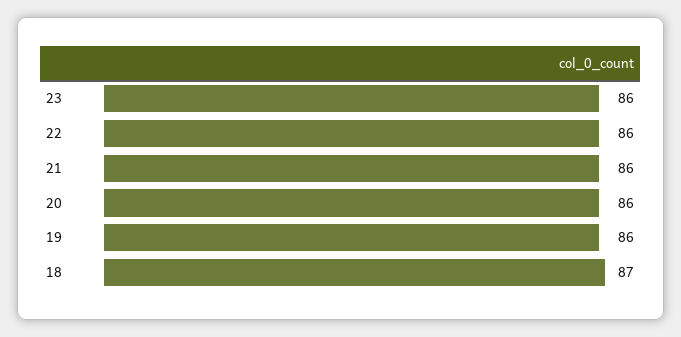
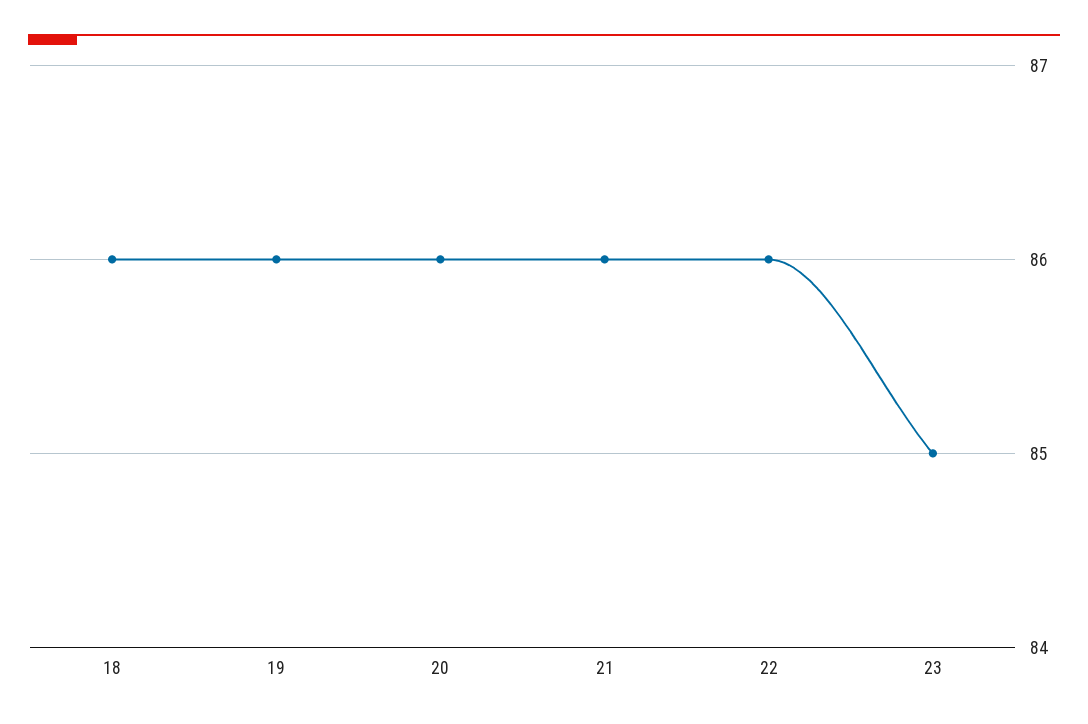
  {
-   "23": 86,
+   "23": 85,
    "22": 86,
    "21": 86,
    "20": 86,
    "19": 86,
-   "18": 87
+   "18": 86
  }

